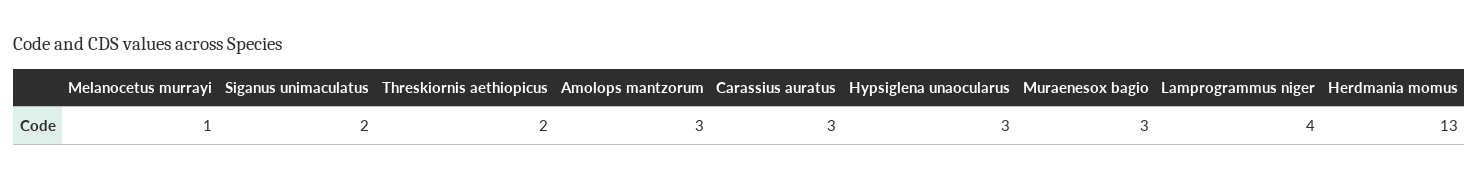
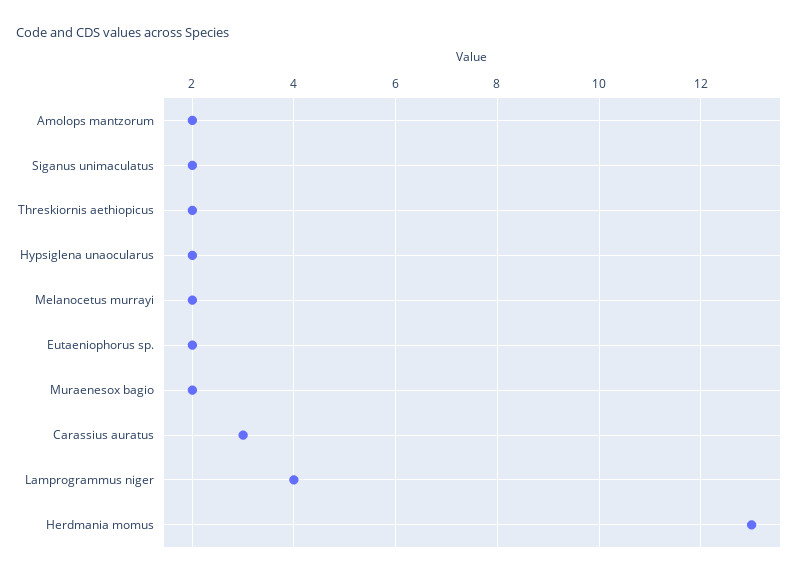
  {
-   "Melanocetus murrayi": 1,
+   "Melanocetus murrayi": 2,
    "Siganus unimaculatus": 2,
    "Threskiornis aethiopicus": 2,
-   "Amolops mantzorum": 3,
+   "Amolops mantzorum": 2,
    "Carassius auratus": 3,
-   "Hypsiglena unaocularus": 3,
+   "Hypsiglena unaocularus": 2,
-   "Muraenesox bagio": 3,
+   "Muraenesox bagio": 2,
    "Lamprogrammus niger": 4,
-   "Herdmania momus": 13
+   "Herdmania momus": 13,
+   "Eutaeniophorus sp.": 2
  }

